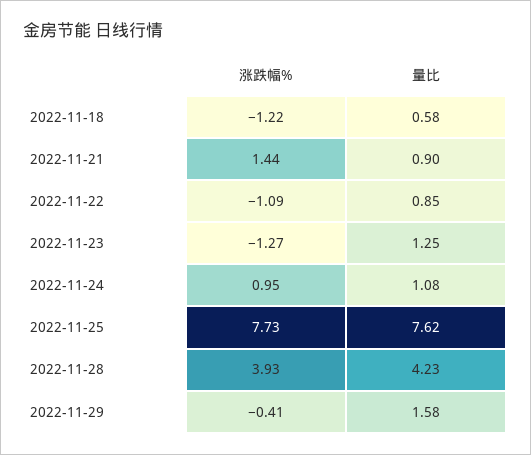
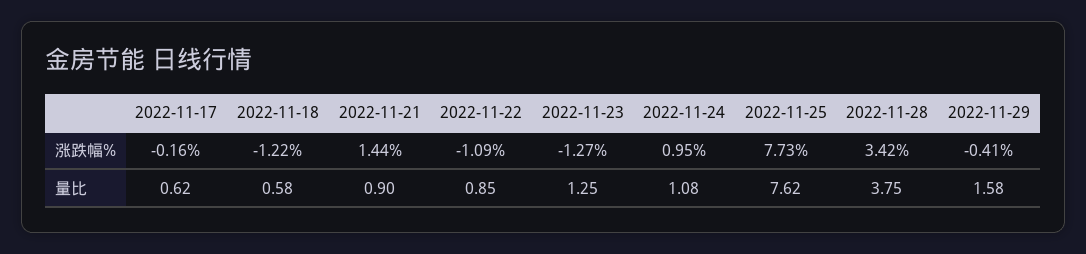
  {
    "涨跌幅%": {
      "2022-11-18": -1.22,
      "2022-11-21": 1.44,
      "2022-11-22": -1.09,
      "2022-11-23": -1.27,
      "2022-11-24": 0.95,
      "2022-11-25": 7.73,
-     "2022-11-28": 3.93,
+     "2022-11-28": 3.42,
-     "2022-11-29": -0.41
+     "2022-11-29": -0.41,
+     "2022-11-17": -0.16
    },
    "量比": {
      "2022-11-18": 0.58,
      "2022-11-21": 0.9,
      "2022-11-22": 0.85,
      "2022-11-23": 1.25,
      "2022-11-24": 1.08,
      "2022-11-25": 7.62,
-     "2022-11-28": 4.23,
+     "2022-11-28": 3.75,
-     "2022-11-29": 1.58
+     "2022-11-29": 1.58,
+     "2022-11-17": 0.62
    }
  }

